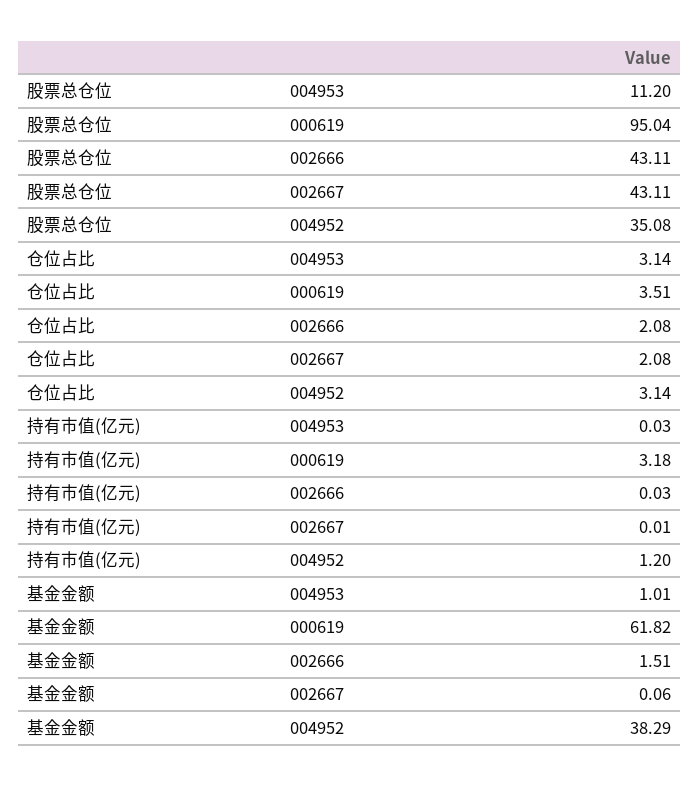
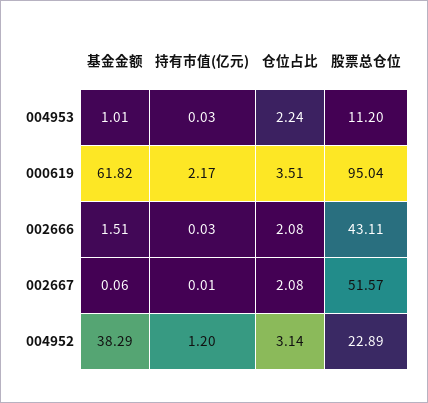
  {
    "股票总仓位": {
      "004953": 11.2,
      "000619": 95.04,
      "002666": 43.11,
-     "002667": 43.11,
+     "002667": 51.57,
-     "004952": 35.08
+     "004952": 22.89
    },
    "仓位占比": {
-     "004953": 3.14,
+     "004953": 2.24,
      "000619": 3.51,
      "002666": 2.08,
      "002667": 2.08,
      "004952": 3.14
    },
    "持有市值(亿元)": {
      "004953": 0.03,
-     "000619": 3.18,
+     "000619": 2.17,
      "002666": 0.03,
      "002667": 0.01,
      "004952": 1.2
    },
    "基金金额": {
      "004953": 1.01,
      "000619": 61.82,
      "002666": 1.51,
      "002667": 0.06,
      "004952": 38.29
    }
  }

